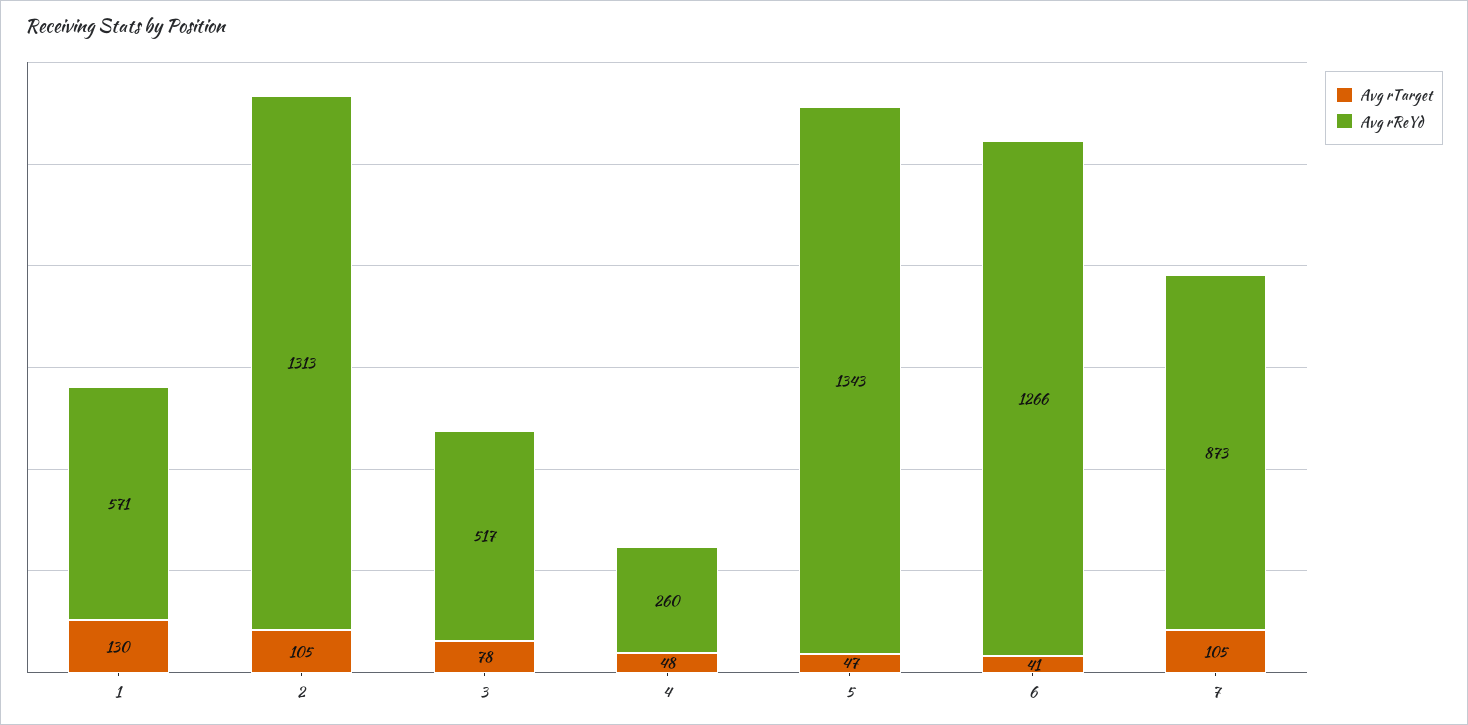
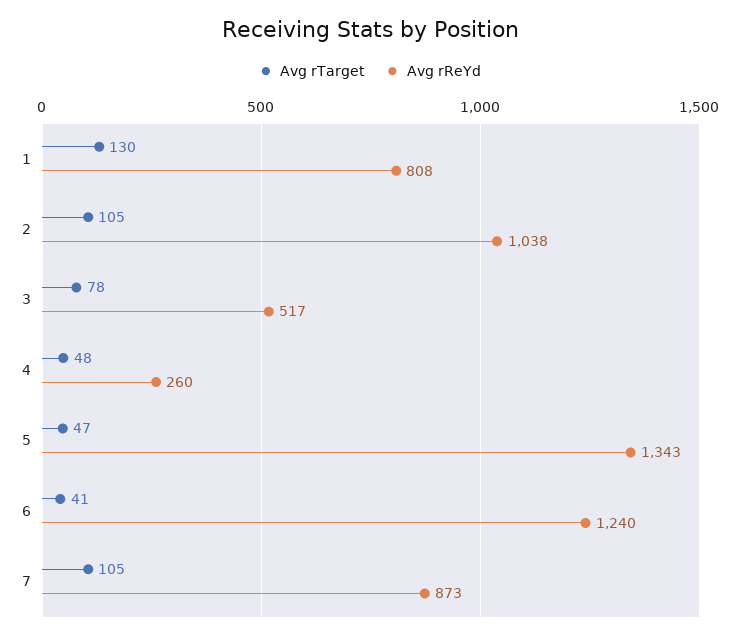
  {
    "Avg rTarget": {
      "1": 130,
      "2": 105,
      "3": 78,
      "4": 48,
      "5": 47,
      "6": 41,
      "7": 105
    },
    "Avg rReYd": {
-     "1": 571,
+     "1": 808,
-     "2": 1313,
+     "2": 1038,
      "3": 517,
      "4": 260,
      "5": 1343,
-     "6": 1266,
+     "6": 1240,
      "7": 873
    }
  }

